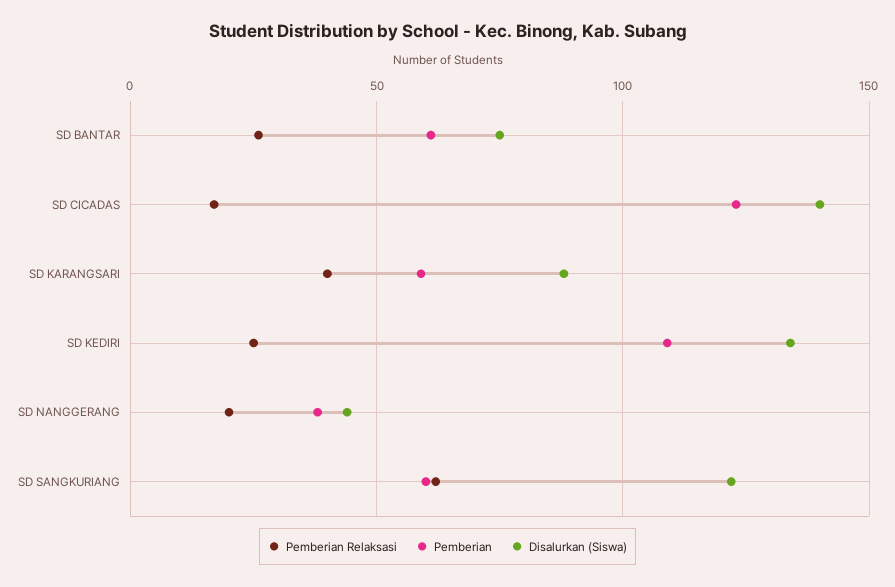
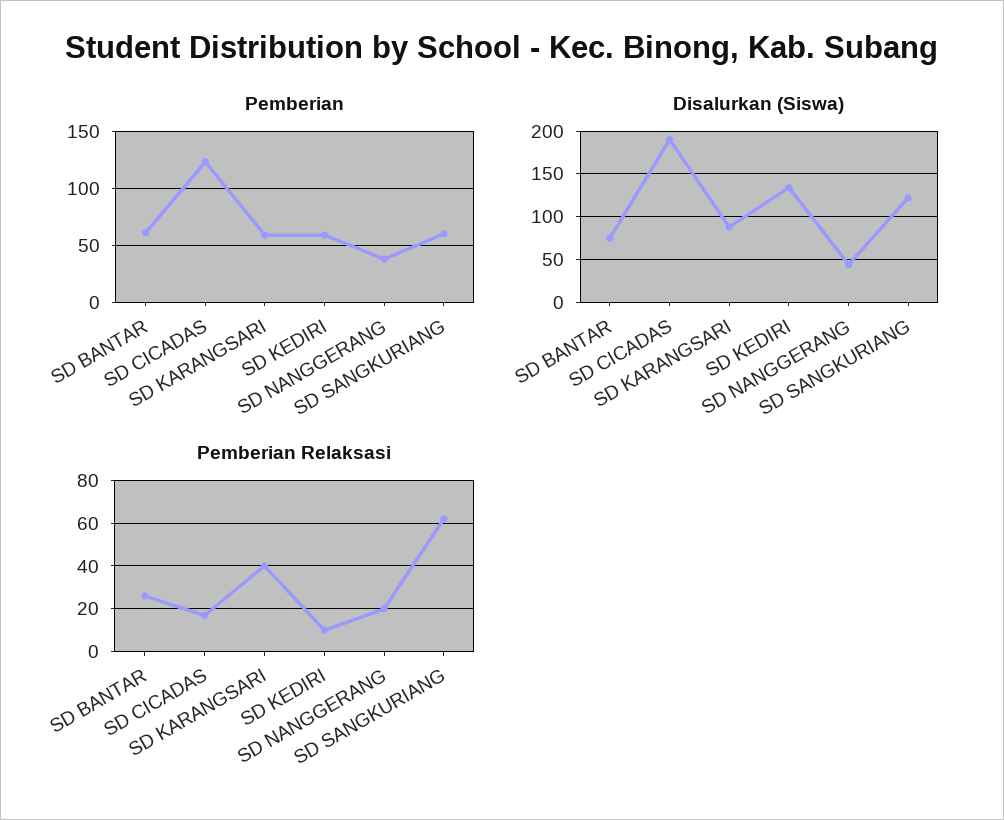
  {
    "Pemberian Relaksasi": {
      "SD BANTAR": 25,
      "SD CICADAS": 15,
      "SD KARANGSARI": 40,
-     "SD KEDIRI": 25,
+     "SD KEDIRI": 10,
      "SD NANGGERANG": 20,
      "SD SANGKURIANG": 60
    },
    "Pemberian": {
      "SD BANTAR": 60,
      "SD CICADAS": 125,
      "SD KARANGSARI": 60,
-     "SD KEDIRI": 110,
+     "SD KEDIRI": 60,
      "SD NANGGERANG": 40,
      "SD SANGKURIANG": 60
    },
    "Disalurkan (Siswa)": {
      "SD BANTAR": 75,
-     "SD CICADAS": 140,
+     "SD CICADAS": 190,
      "SD KARANGSARI": 90,
      "SD KEDIRI": 135,
      "SD NANGGERANG": 45,
      "SD SANGKURIANG": 120
    }
  }

